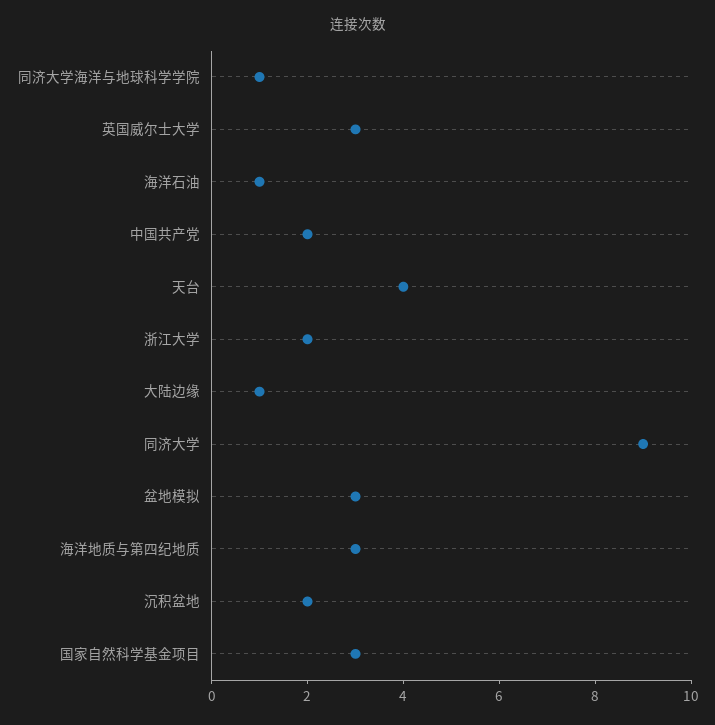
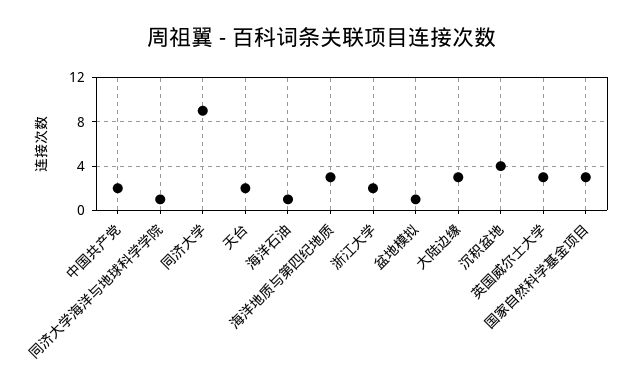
  {
    "同济大学海洋与地球科学学院": 1,
    "英国威尔士大学": 3,
    "海洋石油": 1,
    "中国共产党": 2,
-   "天台": 4,
+   "天台": 2,
    "浙江大学": 2,
-   "大陆边缘": 1,
+   "大陆边缘": 3,
    "同济大学": 9,
-   "盆地模拟": 3,
+   "盆地模拟": 1,
    "海洋地质与第四纪地质": 3,
-   "沉积盆地": 2,
+   "沉积盆地": 4,
    "国家自然科学基金项目": 3
  }

